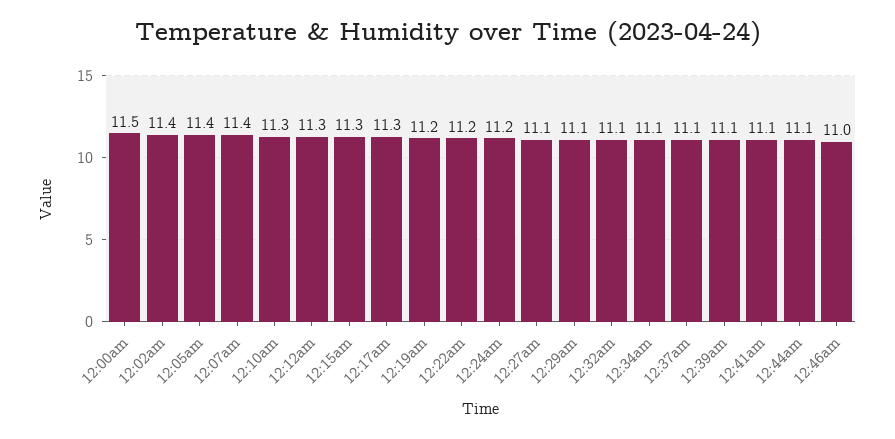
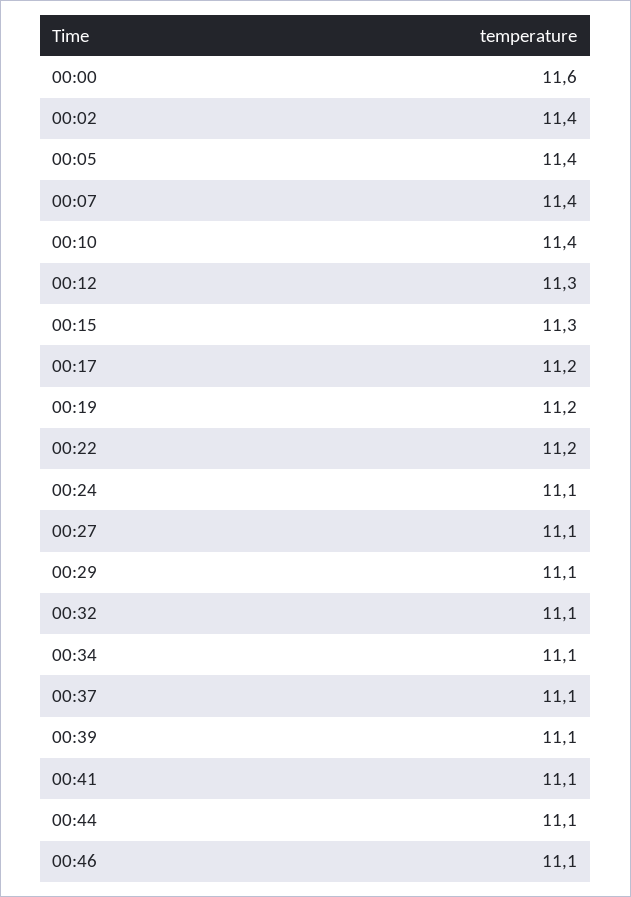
  {
-   "12:00am": 11.5,
+   "12:00am": 11.6,
    "12:02am": 11.4,
    "12:05am": 11.4,
    "12:07am": 11.4,
-   "12:10am": 11.3,
+   "12:10am": 11.4,
    "12:12am": 11.3,
    "12:15am": 11.3,
-   "12:17am": 11.3,
+   "12:17am": 11.2,
    "12:19am": 11.2,
    "12:22am": 11.2,
-   "12:24am": 11.2,
+   "12:24am": 11.1,
    "12:27am": 11.1,
    "12:29am": 11.1,
    "12:32am": 11.1,
    "12:34am": 11.1,
    "12:37am": 11.1,
    "12:39am": 11.1,
    "12:41am": 11.1,
    "12:44am": 11.1,
-   "12:46am": 11
+   "12:46am": 11.1
  }

